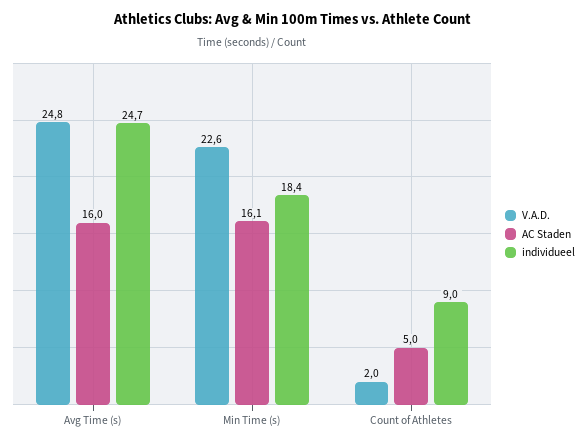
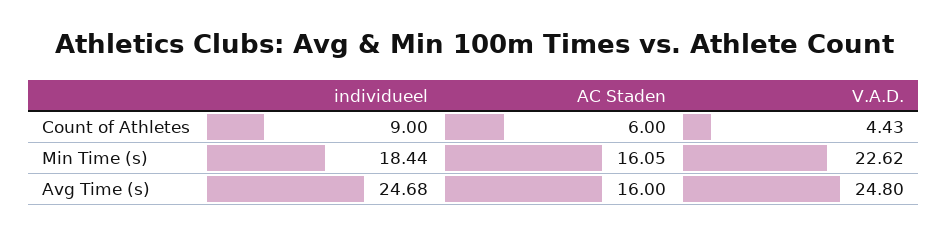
  {
    "V.A.D.": {
      "Avg Time (s)": 24.8,
      "Min Time (s)": 22.62,
-     "Count of Athletes": 2
+     "Count of Athletes": 4.43
    },
    "AC Staden": {
      "Avg Time (s)": 16,
      "Min Time (s)": 16.05,
-     "Count of Athletes": 5
+     "Count of Athletes": 6
    },
    "individueel": {
      "Avg Time (s)": 24.68,
      "Min Time (s)": 18.44,
      "Count of Athletes": 9
    }
  }

